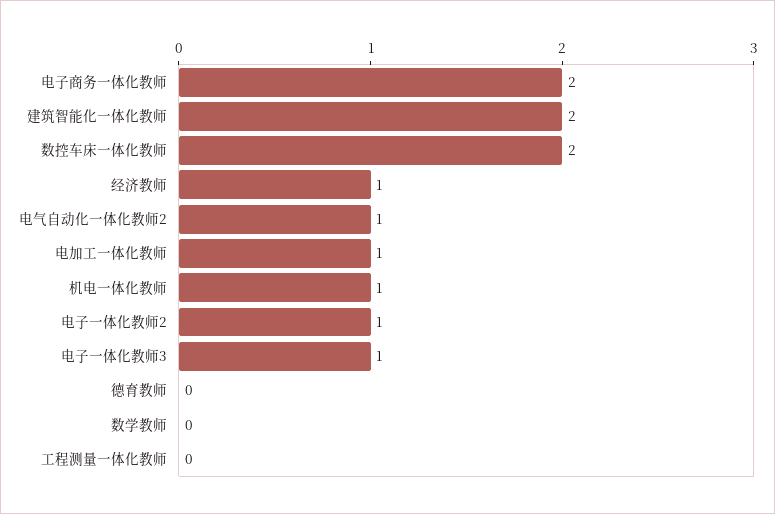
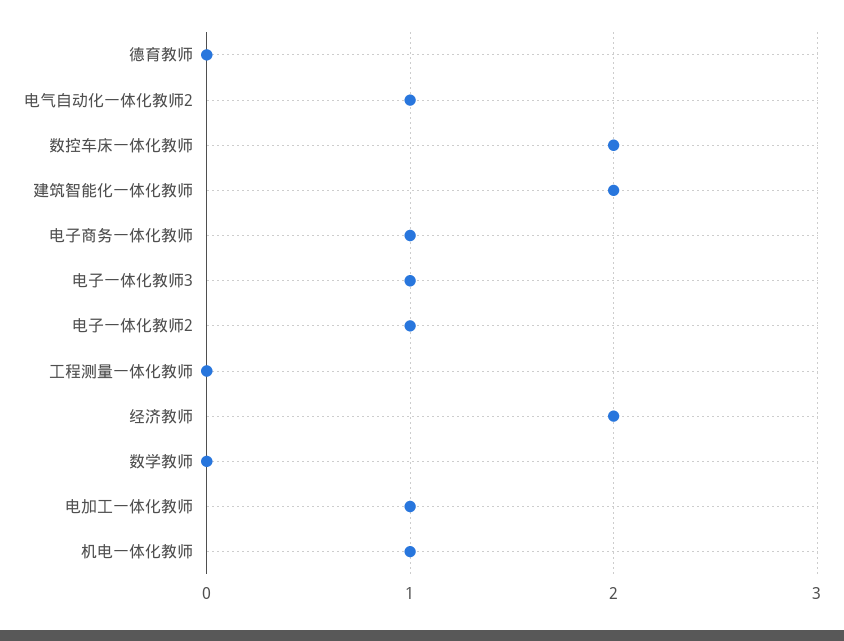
  {
-   "电子商务一体化教师": 2,
+   "电子商务一体化教师": 1,
    "建筑智能化一体化教师": 2,
    "数控车床一体化教师": 2,
-   "经济教师": 1,
+   "经济教师": 2,
    "电气自动化一体化教师2": 1,
    "电加工一体化教师": 1,
    "机电一体化教师": 1,
    "电子一体化教师2": 1,
    "电子一体化教师3": 1,
    "德育教师": 0,
    "数学教师": 0,
    "工程测量一体化教师": 0
  }

